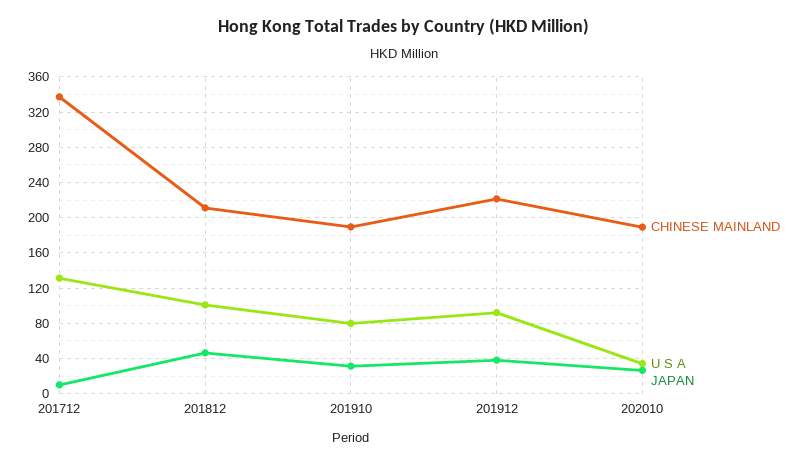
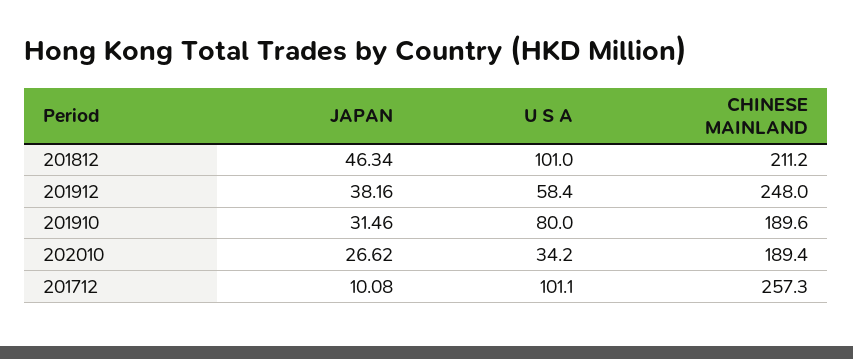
  {
    "CHINESE MAINLAND": {
-     "201712": 340,
+     "201712": 257.3,
      "201812": 211.2,
      "201910": 189.6,
-     "201912": 220,
+     "201912": 248,
      "202010": 189.4
    },
    "U S A": {
-     "201712": 130,
+     "201712": 101.1,
      "201812": 101,
      "201910": 80,
-     "201912": 90,
+     "201912": 58.4,
      "202010": 34.2
    },
    "JAPAN": {
      "201712": 10.08,
      "201812": 46.34,
      "201910": 31.46,
      "201912": 38.16,
      "202010": 26.62
    }
  }

